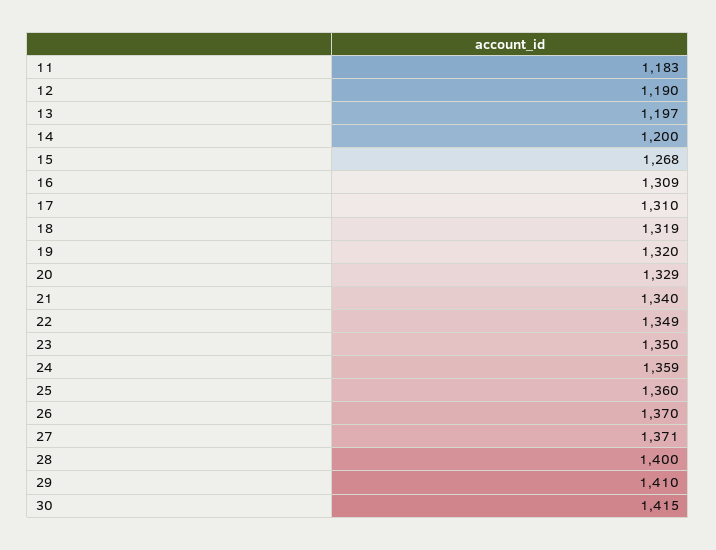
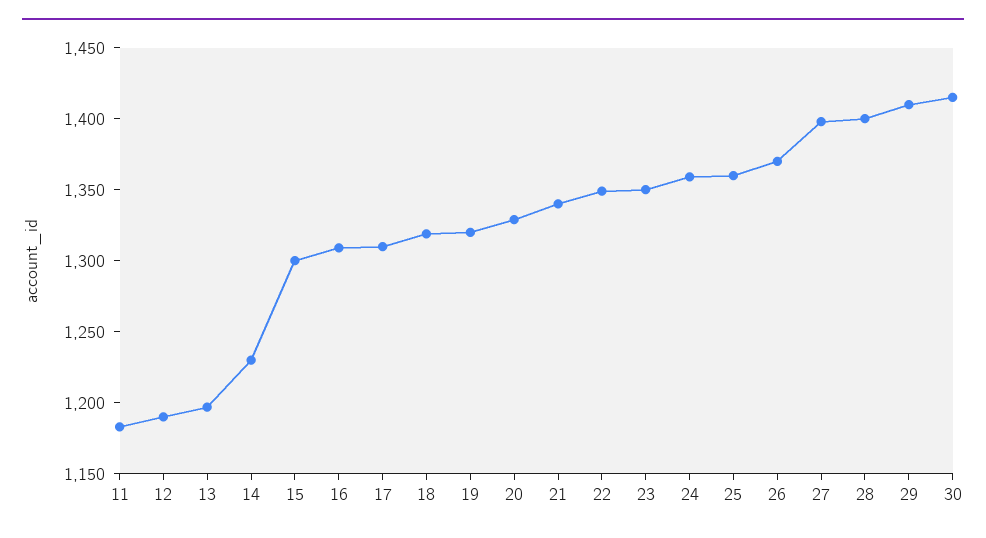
  {
    "11": 1183,
    "12": 1190,
    "13": 1197,
-   "14": 1200,
+   "14": 1230,
-   "15": 1268,
+   "15": 1300,
    "16": 1309,
    "17": 1310,
    "18": 1319,
    "19": 1320,
    "20": 1329,
    "21": 1340,
    "22": 1349,
    "23": 1350,
    "24": 1359,
    "25": 1360,
    "26": 1370,
-   "27": 1371,
+   "27": 1400,
    "28": 1400,
    "29": 1410,
    "30": 1415
  }

